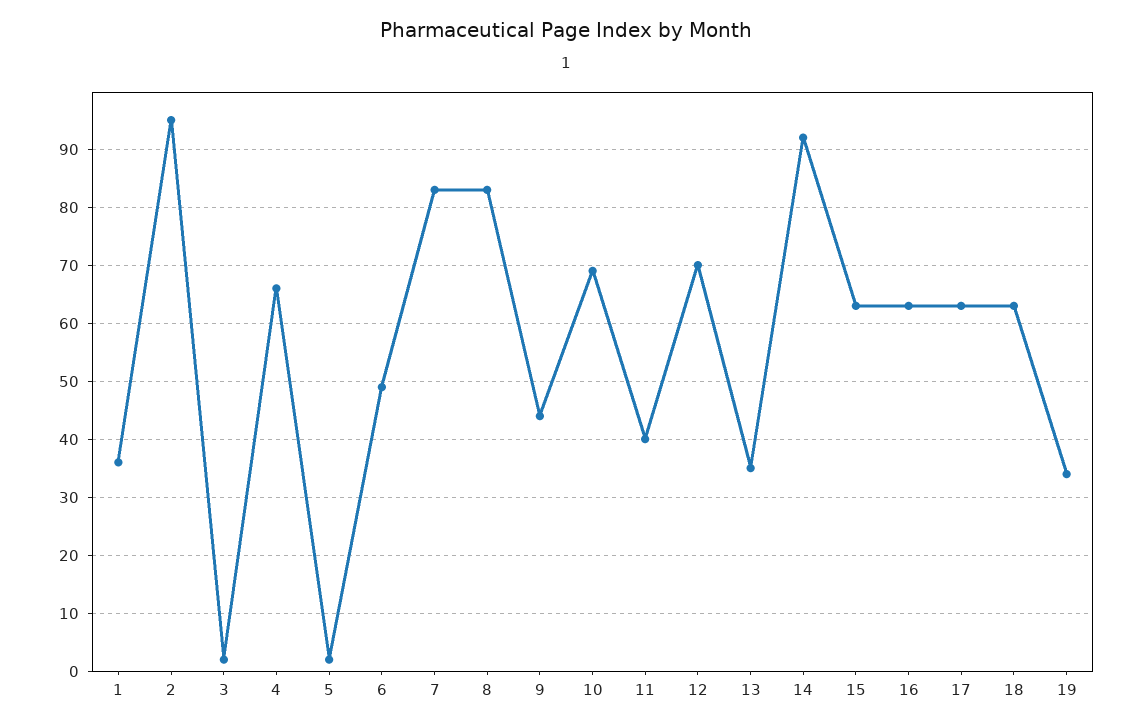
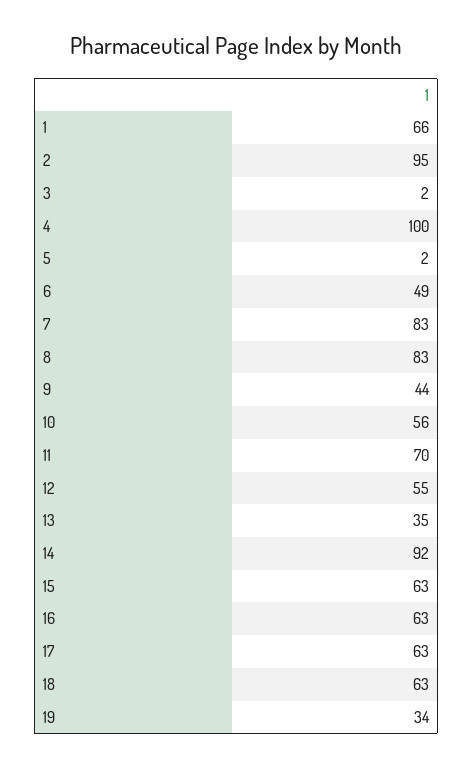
  {
-   "1": 35,
+   "1": 66,
    "2": 95,
    "3": 2,
-   "4": 65,
+   "4": 100,
    "5": 2,
    "6": 49,
    "7": 83,
    "8": 83,
    "9": 44,
-   "10": 70,
+   "10": 56,
-   "11": 40,
+   "11": 70,
-   "12": 70,
+   "12": 55,
    "13": 35,
    "14": 92,
    "15": 63,
    "16": 63,
    "17": 63,
    "18": 63,
    "19": 34
  }

